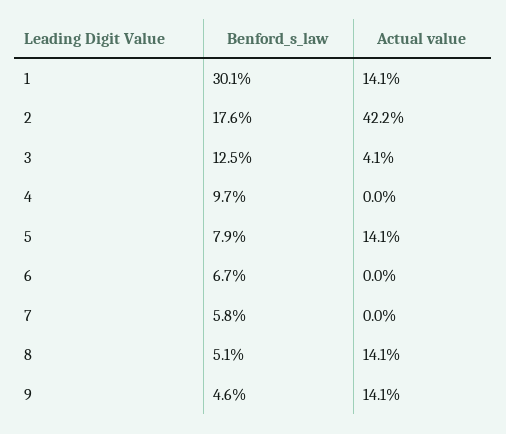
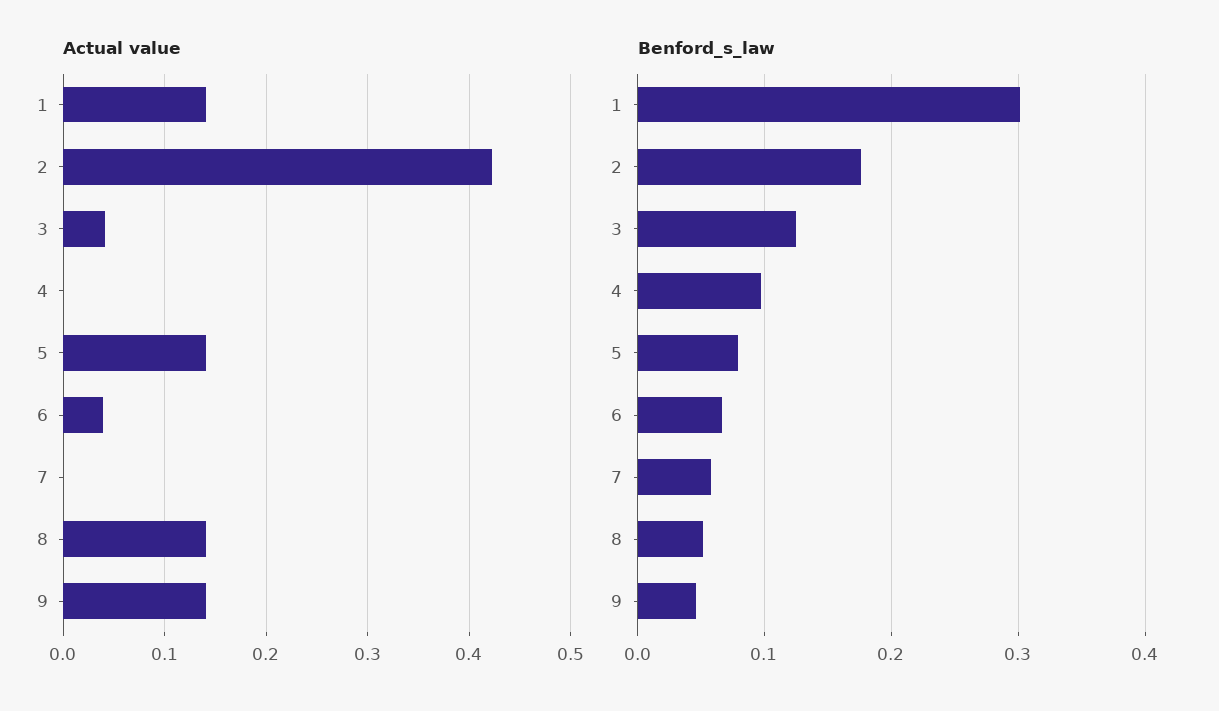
  {
    "Benford_s_law": {
      "1": 0.301,
      "2": 0.176,
      "3": 0.125,
      "4": 0.097,
      "5": 0.079,
      "6": 0.067,
      "7": 0.058,
      "8": 0.051,
      "9": 0.046
    },
    "Actual value": {
      "1": 0.141,
      "2": 0.422,
      "3": 0.041,
      "4": 0,
      "5": 0.141,
-     "6": 0,
+     "6": 0.04,
      "7": 0,
      "8": 0.141,
      "9": 0.141
    }
  }

